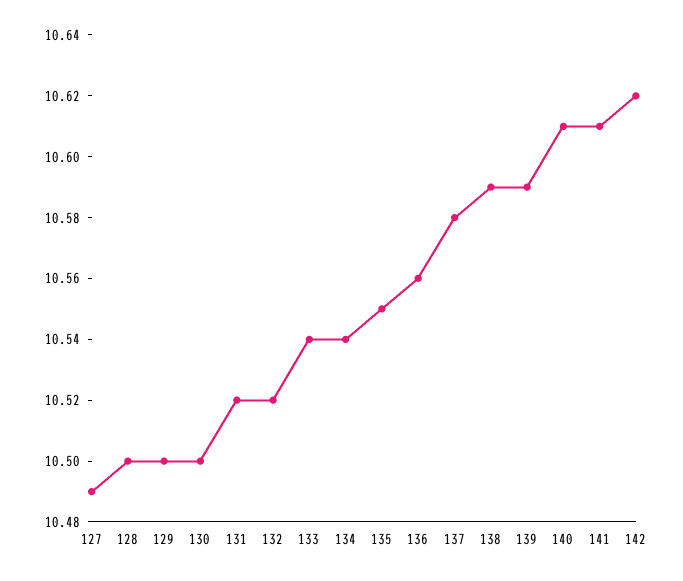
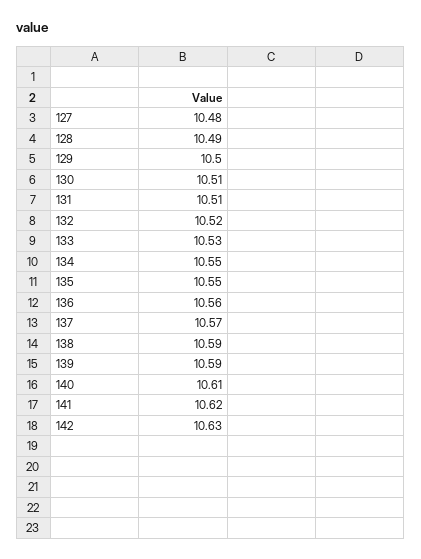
  {
-   "127": 10.49,
+   "127": 10.48,
-   "128": 10.5,
+   "128": 10.49,
    "129": 10.5,
-   "130": 10.5,
+   "130": 10.51,
-   "131": 10.52,
+   "131": 10.51,
    "132": 10.52,
-   "133": 10.54,
+   "133": 10.53,
-   "134": 10.54,
+   "134": 10.55,
    "135": 10.55,
    "136": 10.56,
-   "137": 10.58,
+   "137": 10.57,
    "138": 10.59,
    "139": 10.59,
    "140": 10.61,
-   "141": 10.61,
+   "141": 10.62,
-   "142": 10.62
+   "142": 10.63
  }

